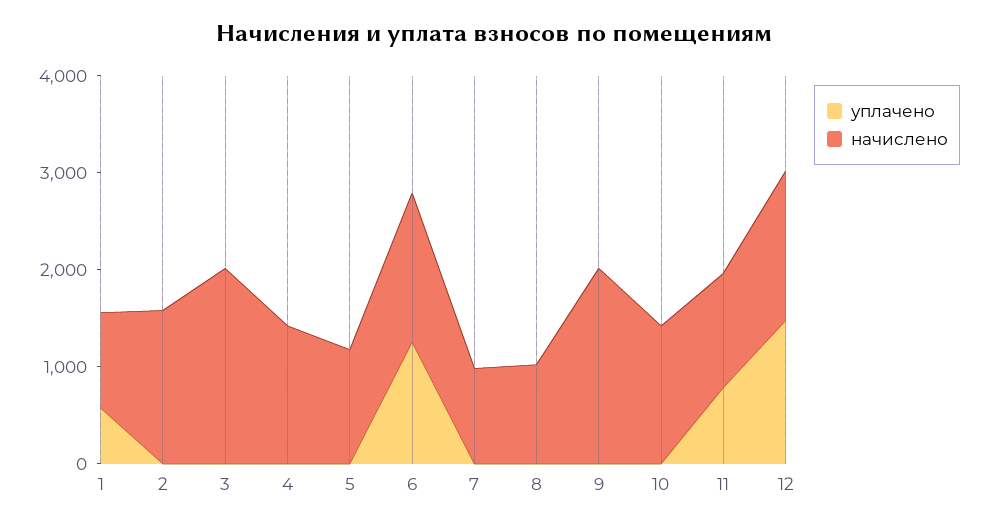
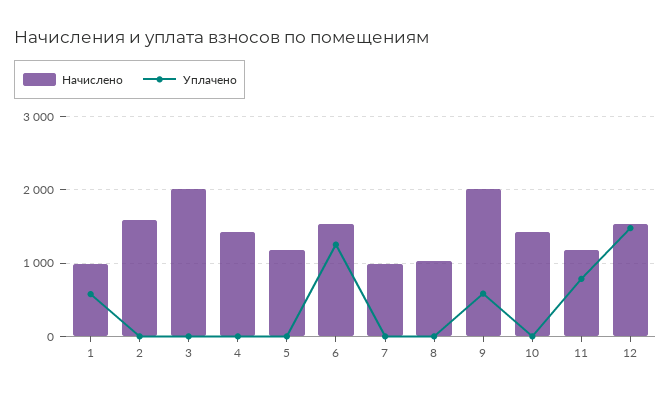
  {
    "уплачено": {
      "1": 600,
      "2": 0,
      "3": 0,
      "4": 0,
      "5": 0,
      "6": 1300,
      "7": 0,
      "8": 0,
-     "9": 0,
+     "9": 600,
      "10": 0,
      "11": 800,
      "12": 1500
    },
    "начислено": {
      "1": 1000,
      "2": 1600,
      "3": 2000,
      "4": 1400,
      "5": 1200,
      "6": 1500,
      "7": 1000,
      "8": 1000,
      "9": 2000,
      "10": 1400,
      "11": 1200,
      "12": 1500
    }
  }

